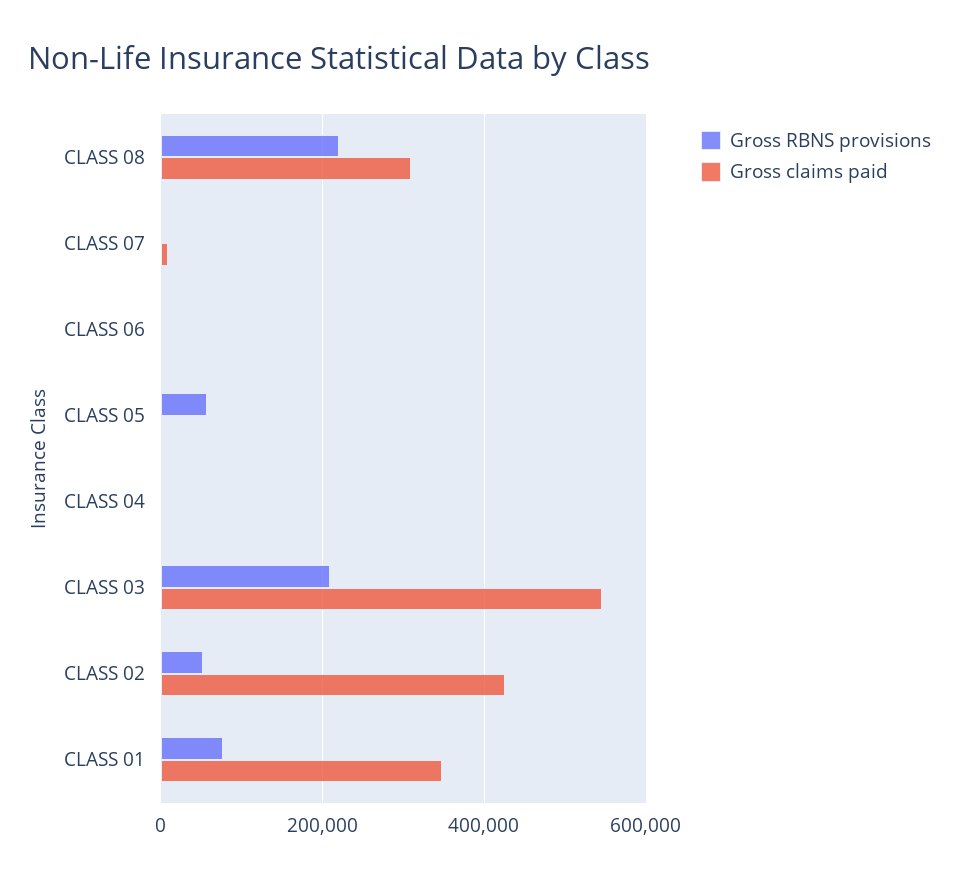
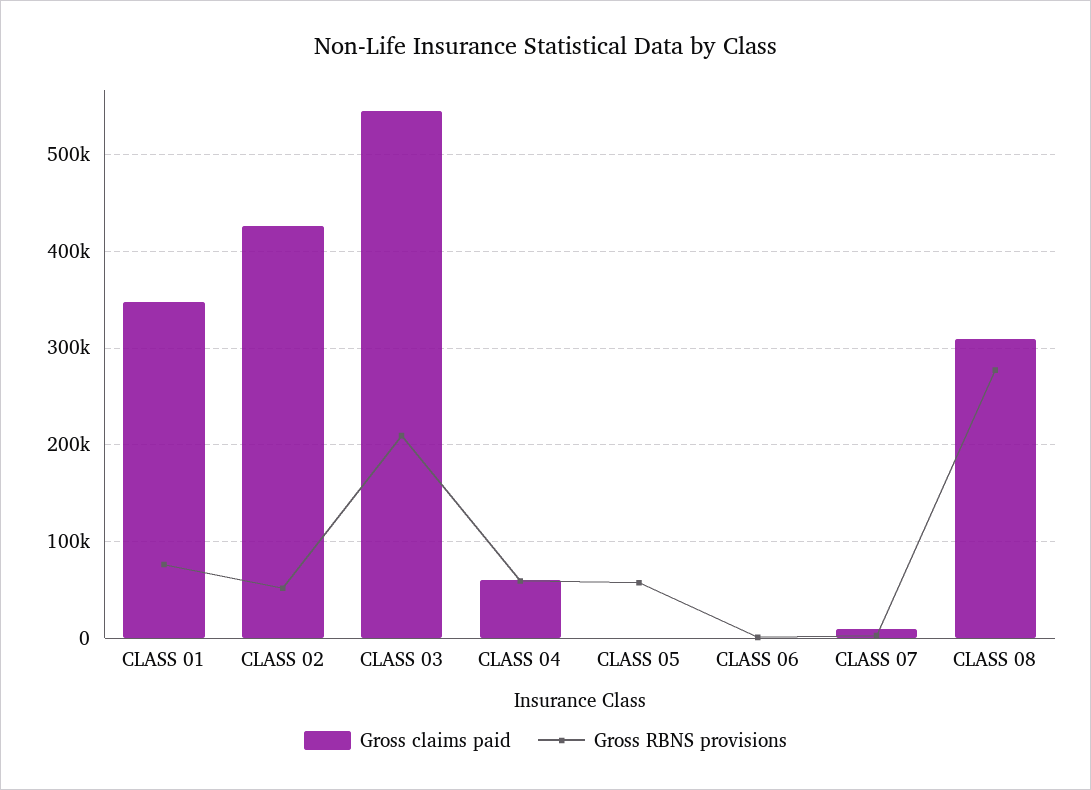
  {
    "Gross RBNS provisions": {
-     "CLASS 08": 220000,
+     "CLASS 08": 280000,
      "CLASS 07": 0,
      "CLASS 06": 0,
      "CLASS 05": 60000,
-     "CLASS 04": 0,
+     "CLASS 04": 60000,
      "CLASS 03": 210000,
      "CLASS 02": 50000,
      "CLASS 01": 80000
    },
    "Gross claims paid": {
      "CLASS 08": 310000,
      "CLASS 07": 10000,
      "CLASS 06": 0,
      "CLASS 05": 0,
-     "CLASS 04": 0,
+     "CLASS 04": 60000,
      "CLASS 03": 550000,
      "CLASS 02": 430000,
      "CLASS 01": 350000
    }
  }

